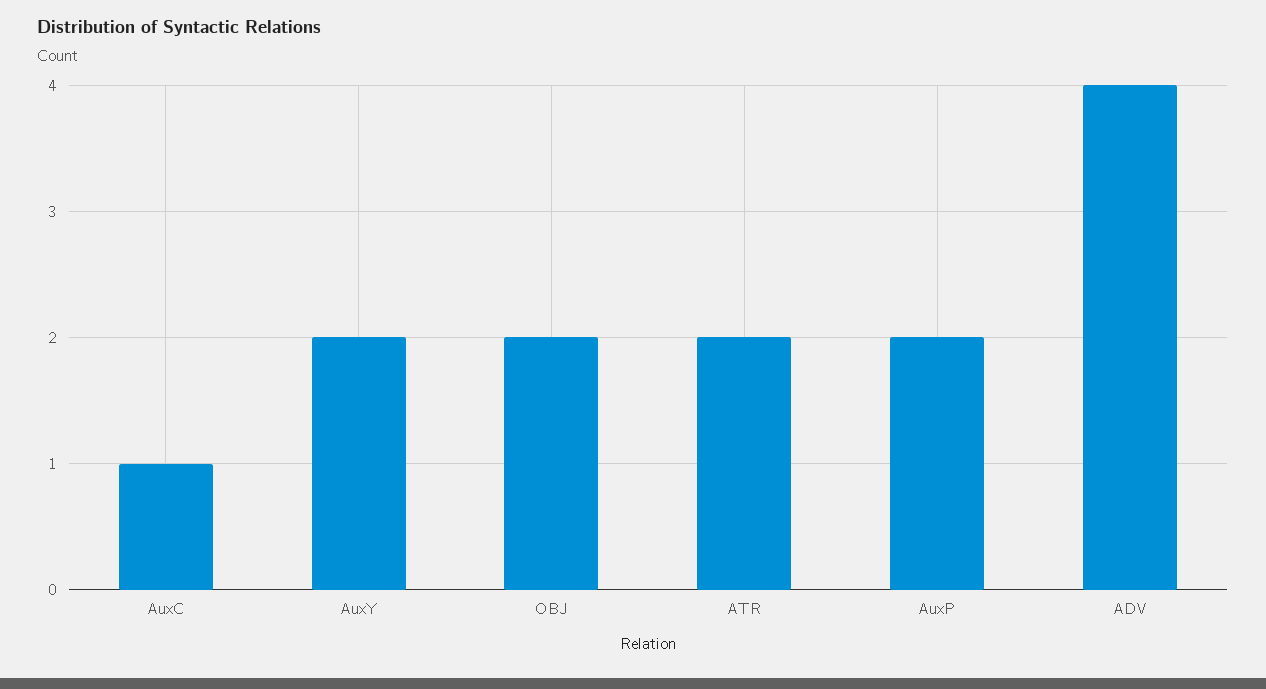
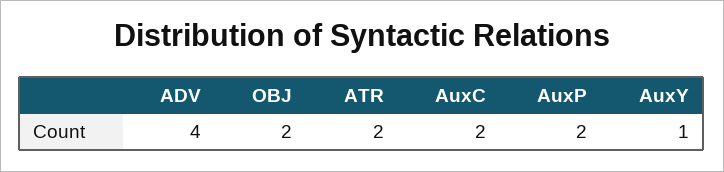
  {
-   "AuxC": 1,
+   "AuxC": 2,
-   "AuxY": 2,
+   "AuxY": 1,
    "OBJ": 2,
    "ATR": 2,
    "AuxP": 2,
    "ADV": 4
  }

